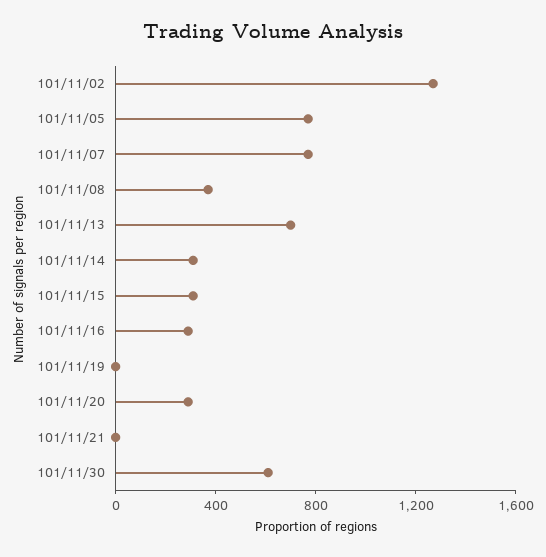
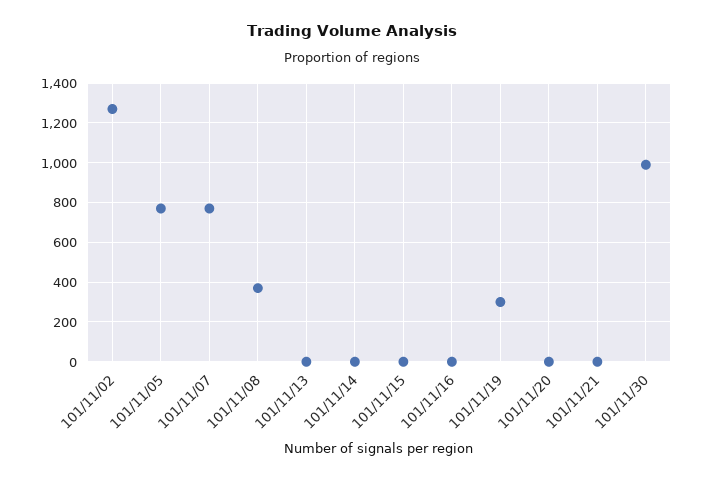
  {
    "101/11/02": 1250,
    "101/11/05": 750,
    "101/11/07": 750,
    "101/11/08": 350,
-   "101/11/13": 700,
+   "101/11/13": 0,
-   "101/11/14": 300,
+   "101/11/14": 0,
-   "101/11/15": 300,
+   "101/11/15": 0,
-   "101/11/16": 300,
+   "101/11/16": 0,
-   "101/11/19": 0,
+   "101/11/19": 300,
-   "101/11/20": 300,
+   "101/11/20": 0,
    "101/11/21": 0,
-   "101/11/30": 600
+   "101/11/30": 1000
  }

